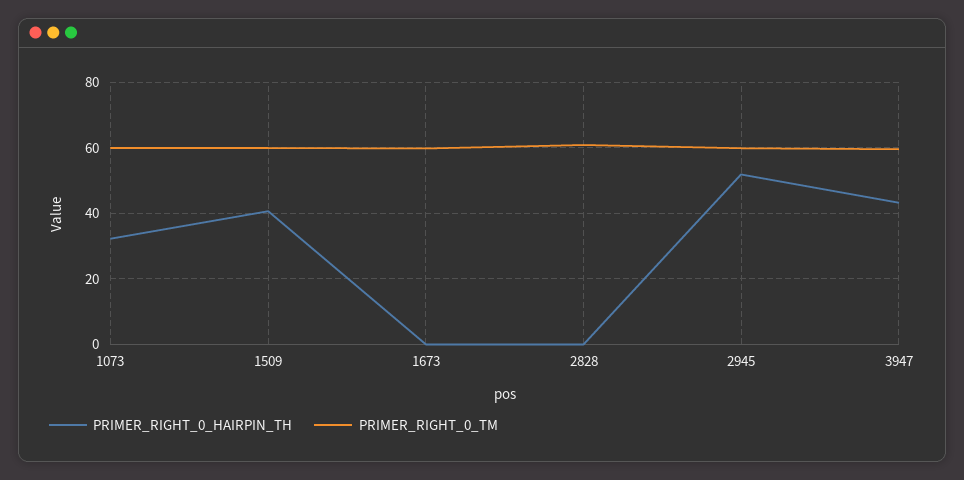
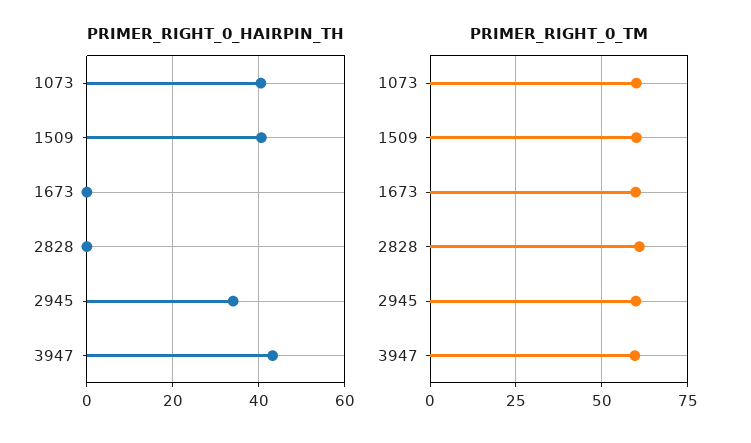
  {
    "PRIMER_RIGHT_0_HAIRPIN_TH": {
-     "1073": 32,
+     "1073": 40,
      "1509": 40,
      "1673": 0,
      "2828": 0,
-     "2945": 52,
+     "2945": 34,
      "3947": 44
    },
    "PRIMER_RIGHT_0_TM": {
      "1073": 60,
      "1509": 60,
      "1673": 60,
      "2828": 60,
      "2945": 60,
      "3947": 60
    }
  }

